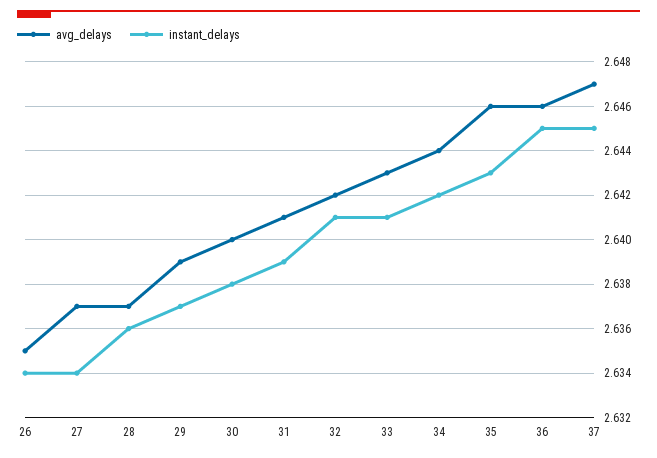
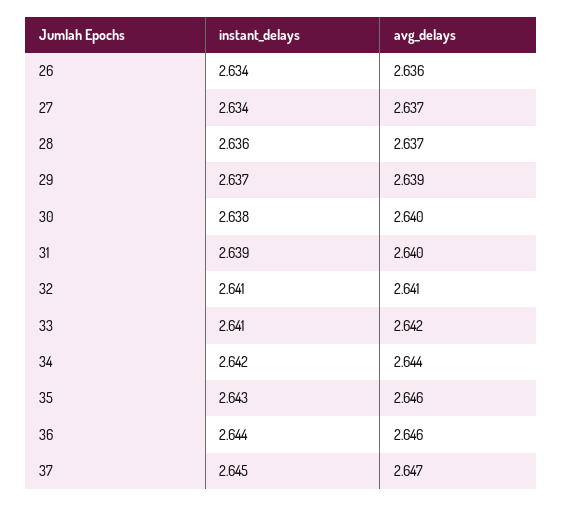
  {
    "avg_delays": {
-     "26": 2.635,
+     "26": 2.636,
      "27": 2.637,
      "28": 2.637,
      "29": 2.639,
      "30": 2.64,
-     "31": 2.641,
+     "31": 2.64,
-     "32": 2.642,
+     "32": 2.641,
-     "33": 2.643,
+     "33": 2.642,
      "34": 2.644,
      "35": 2.646,
      "36": 2.646,
      "37": 2.647
    },
    "instant_delays": {
      "26": 2.634,
      "27": 2.634,
      "28": 2.636,
      "29": 2.637,
      "30": 2.638,
      "31": 2.639,
      "32": 2.641,
      "33": 2.641,
      "34": 2.642,
      "35": 2.643,
-     "36": 2.645,
+     "36": 2.644,
      "37": 2.645
    }
  }

